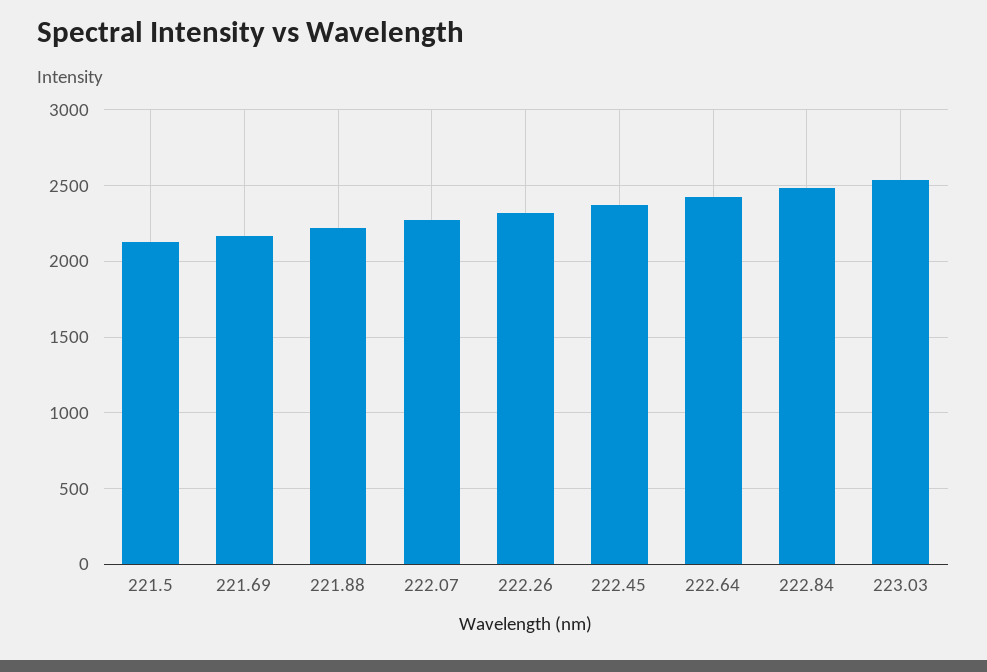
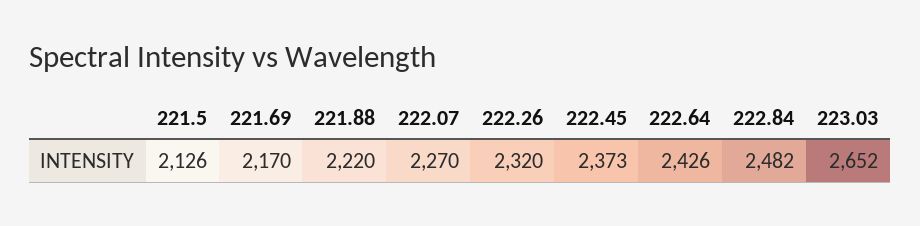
  {
    "221.5": 2126,
    "221.69": 2170,
    "221.88": 2220,
    "222.07": 2270,
    "222.26": 2320,
    "222.45": 2373,
    "222.64": 2426,
    "222.84": 2482,
-   "223.03": 2550
+   "223.03": 2652
  }

